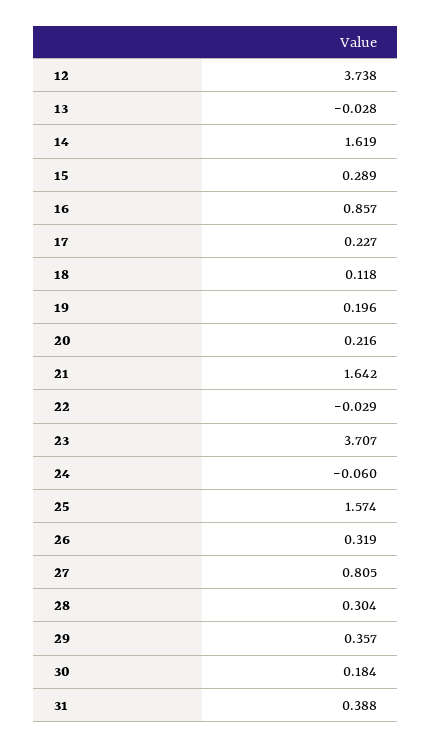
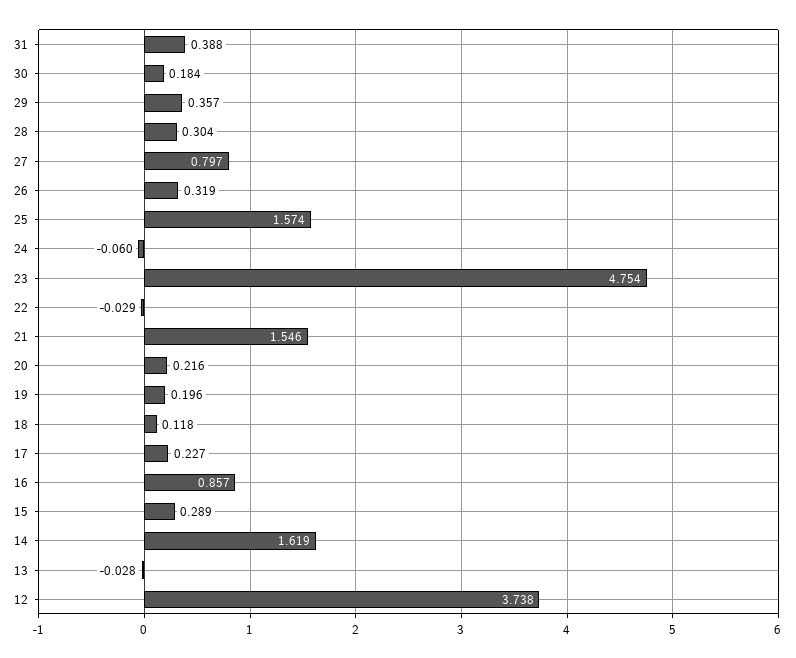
  {
    "12": 3.738,
    "13": -0.028,
    "14": 1.619,
    "15": 0.289,
    "16": 0.857,
    "17": 0.227,
    "18": 0.118,
    "19": 0.196,
    "20": 0.216,
-   "21": 1.642,
+   "21": 1.546,
    "22": -0.029,
-   "23": 3.707,
+   "23": 4.754,
    "24": -0.06,
    "25": 1.574,
    "26": 0.319,
-   "27": 0.805,
+   "27": 0.797,
    "28": 0.304,
    "29": 0.357,
    "30": 0.184,
    "31": 0.388
  }

